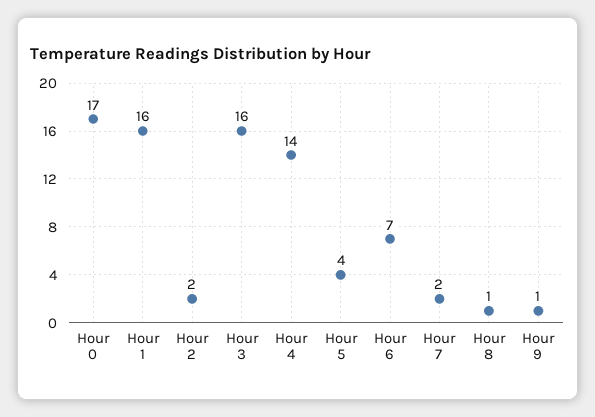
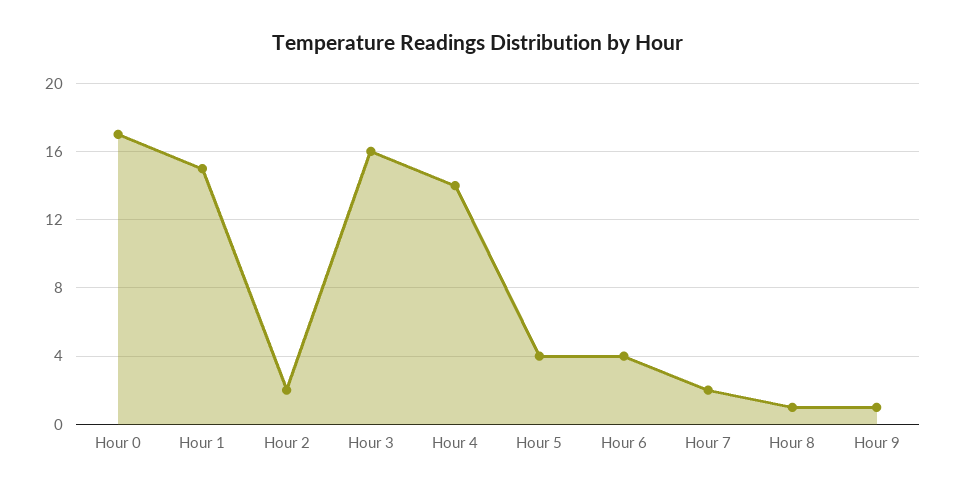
  {
    "Hour 0": 17,
-   "Hour 1": 16,
+   "Hour 1": 15,
    "Hour 2": 2,
    "Hour 3": 16,
    "Hour 4": 14,
    "Hour 5": 4,
-   "Hour 6": 7,
+   "Hour 6": 4,
    "Hour 7": 2,
    "Hour 8": 1,
    "Hour 9": 1
  }

